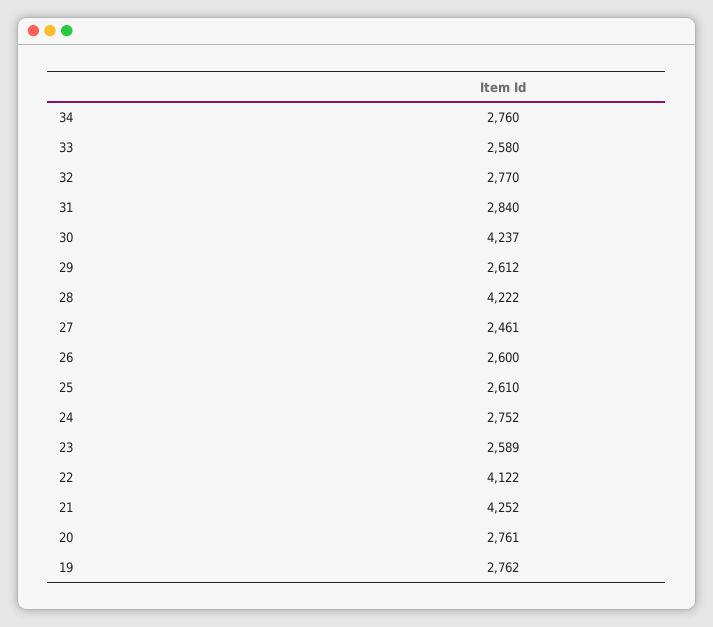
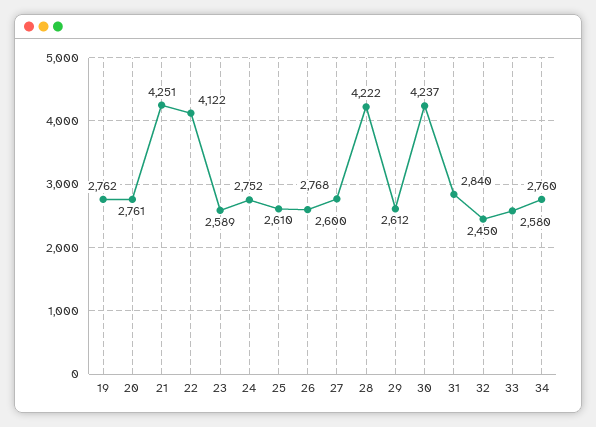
  {
    "34": 2760,
    "33": 2580,
-   "32": 2770,
+   "32": 2450,
    "31": 2840,
    "30": 4237,
    "29": 2612,
    "28": 4222,
-   "27": 2461,
+   "27": 2768,
    "26": 2600,
    "25": 2610,
    "24": 2752,
    "23": 2589,
    "22": 4122,
-   "21": 4252,
+   "21": 4251,
    "20": 2761,
    "19": 2762
  }

